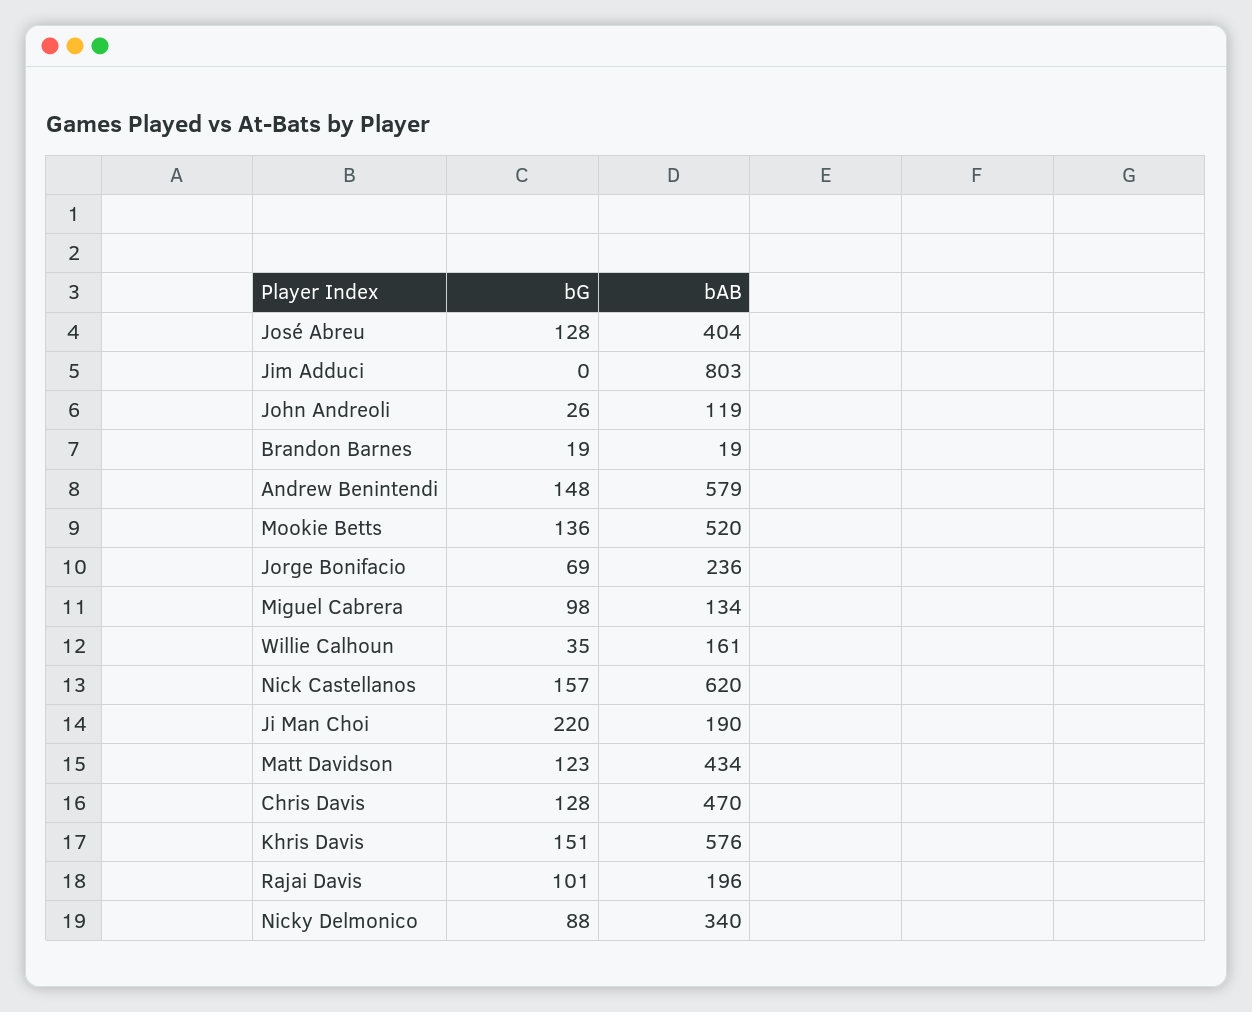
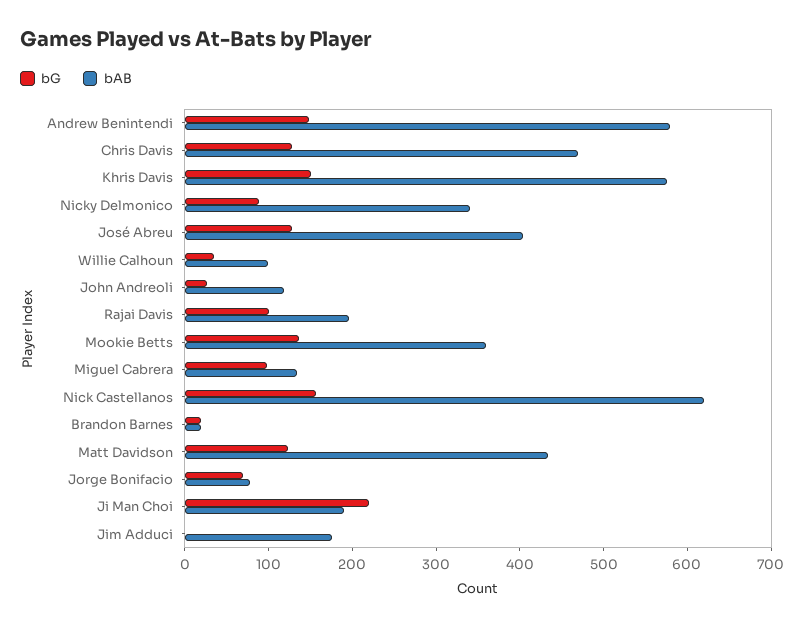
  {
    "bG": {
      "José Abreu": 128,
      "Jim Adduci": 0,
      "John Andreoli": 26,
      "Brandon Barnes": 19,
      "Andrew Benintendi": 148,
      "Mookie Betts": 136,
      "Jorge Bonifacio": 69,
      "Miguel Cabrera": 98,
      "Willie Calhoun": 35,
      "Nick Castellanos": 157,
      "Ji Man Choi": 220,
      "Matt Davidson": 123,
      "Chris Davis": 128,
      "Khris Davis": 151,
      "Rajai Davis": 101,
      "Nicky Delmonico": 88
    },
    "bAB": {
      "José Abreu": 404,
-     "Jim Adduci": 803,
+     "Jim Adduci": 180,
      "John Andreoli": 119,
      "Brandon Barnes": 19,
      "Andrew Benintendi": 579,
-     "Mookie Betts": 520,
+     "Mookie Betts": 360,
-     "Jorge Bonifacio": 236,
+     "Jorge Bonifacio": 80,
      "Miguel Cabrera": 134,
-     "Willie Calhoun": 161,
+     "Willie Calhoun": 100,
      "Nick Castellanos": 620,
      "Ji Man Choi": 190,
      "Matt Davidson": 434,
      "Chris Davis": 470,
      "Khris Davis": 576,
      "Rajai Davis": 196,
      "Nicky Delmonico": 340
    }
  }

